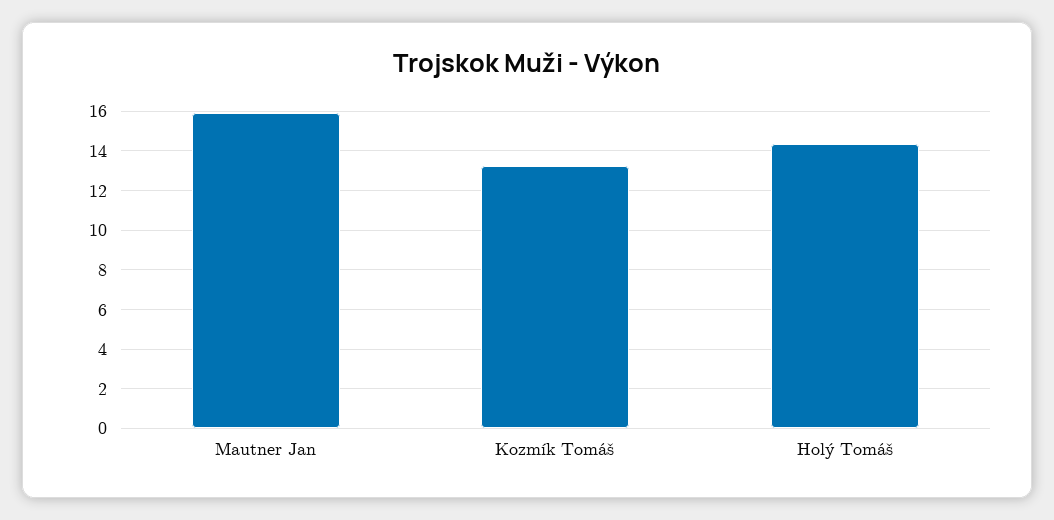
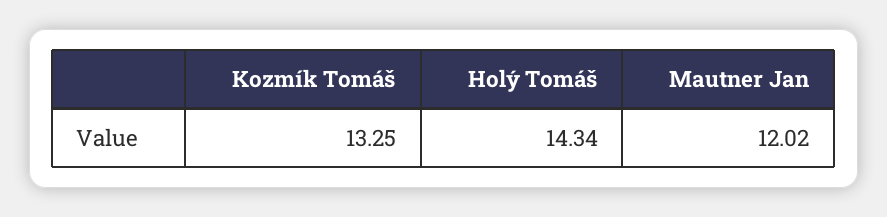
  {
-   "Mautner Jan": 16,
+   "Mautner Jan": 12.02,
    "Kozmík Tomáš": 13.25,
    "Holý Tomáš": 14.34
  }

